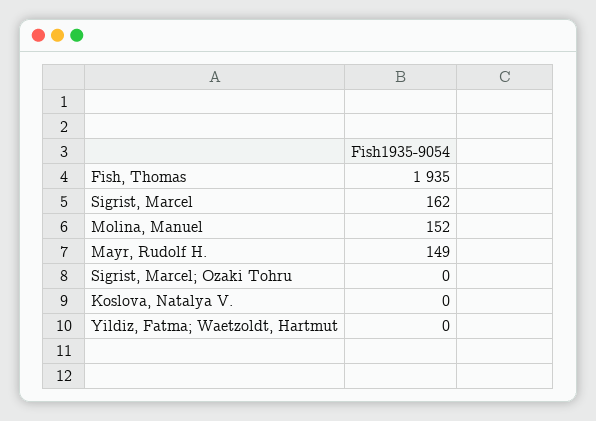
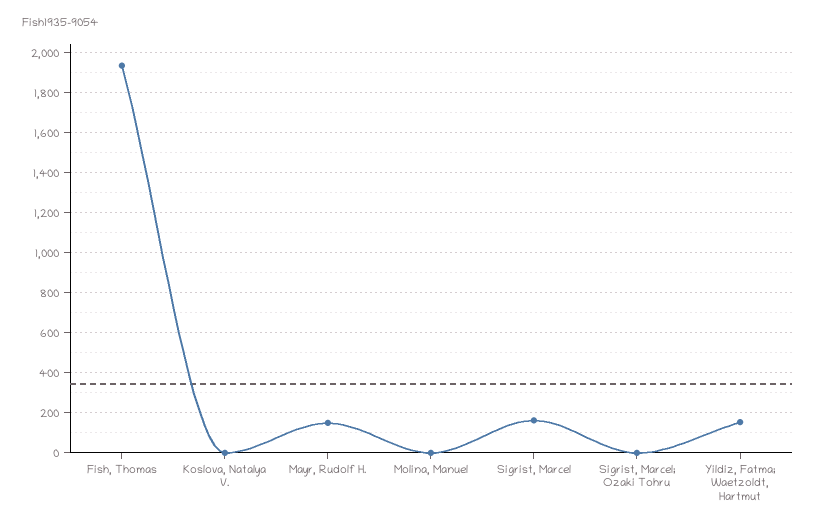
  {
    "Fish, Thomas": 1935,
    "Sigrist, Marcel": 162,
-   "Molina, Manuel": 152,
+   "Molina, Manuel": 0,
    "Mayr, Rudolf H.": 149,
    "Sigrist, Marcel; Ozaki Tohru": 0,
    "Koslova, Natalya V.": 0,
-   "Yildiz, Fatma; Waetzoldt, Hartmut": 0
+   "Yildiz, Fatma; Waetzoldt, Hartmut": 150
  }

